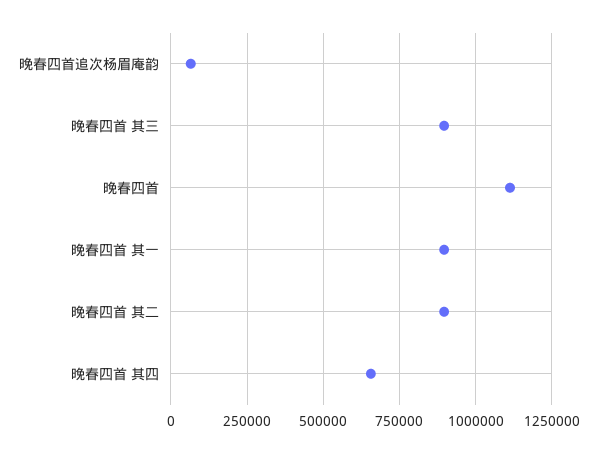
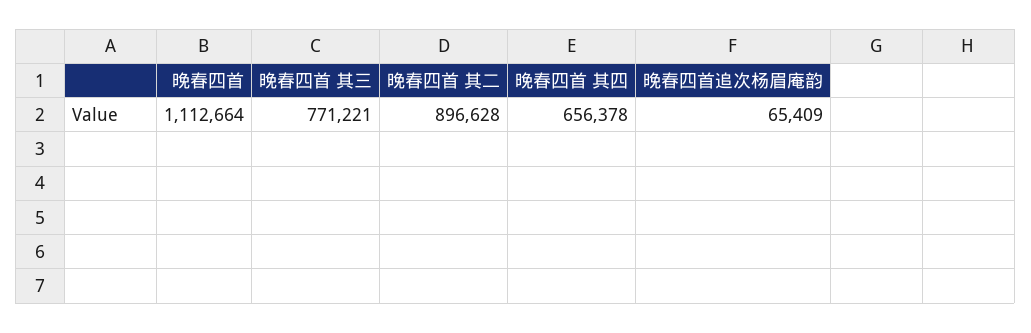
  {
    "晚春四首追次杨眉庵韵": 65409,
-   "晚春四首 其三": 900000,
+   "晚春四首 其三": 771221,
    "晚春四首": 1112664,
-   "晚春四首 其一": 900000,
    "晚春四首 其二": 896628,
    "晚春四首 其四": 656378
  }

